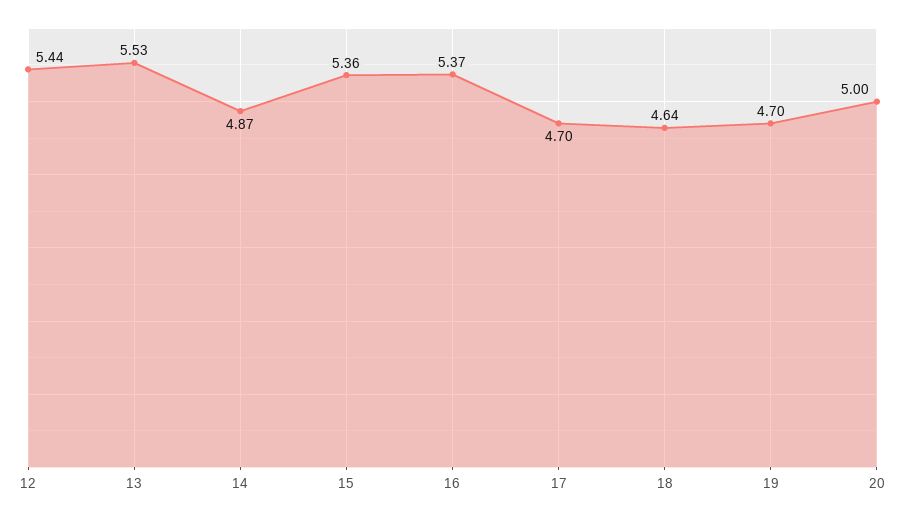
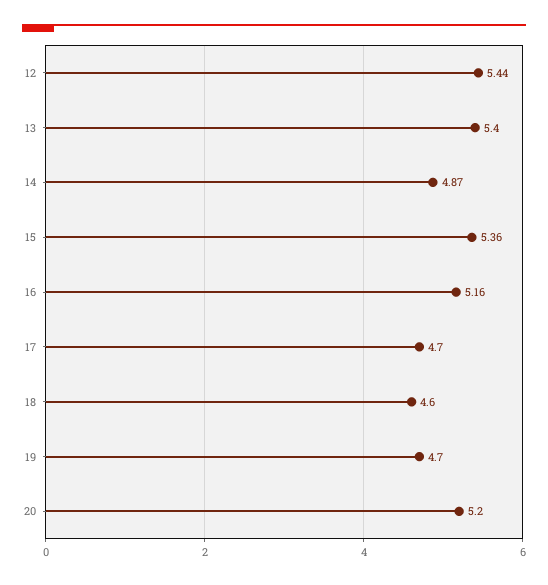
  {
    "12": 5.44,
-   "13": 5.53,
+   "13": 5.4,
    "14": 4.87,
    "15": 5.36,
-   "16": 5.37,
+   "16": 5.16,
    "17": 4.7,
-   "18": 4.64,
+   "18": 4.6,
    "19": 4.7,
-   "20": 5
+   "20": 5.2
  }

